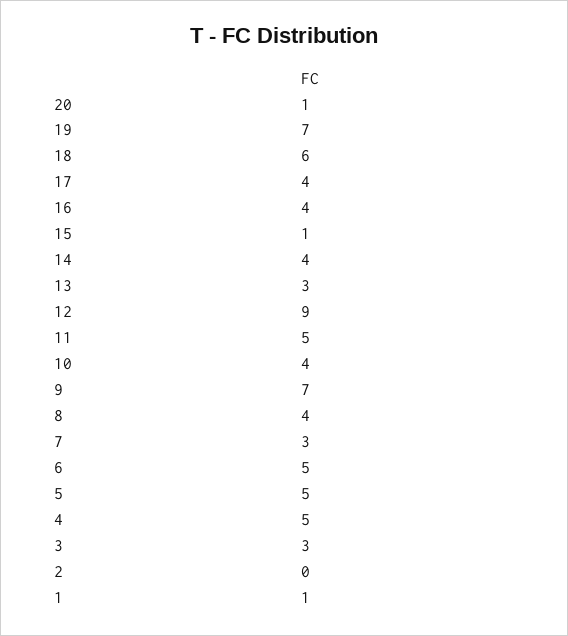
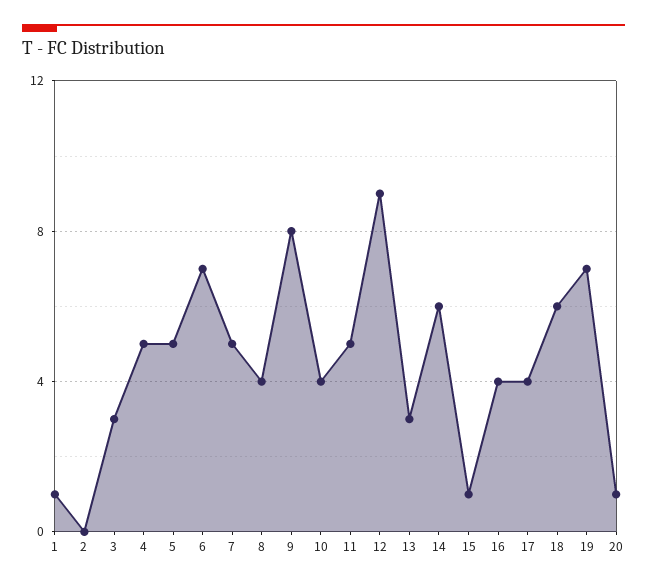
  {
    "20": 1,
    "19": 7,
    "18": 6,
    "17": 4,
    "16": 4,
    "15": 1,
-   "14": 4,
+   "14": 6,
    "13": 3,
    "12": 9,
    "11": 5,
    "10": 4,
-   "9": 7,
+   "9": 8,
    "8": 4,
-   "7": 3,
+   "7": 5,
-   "6": 5,
+   "6": 7,
    "5": 5,
    "4": 5,
    "3": 3,
    "2": 0,
    "1": 1
  }

